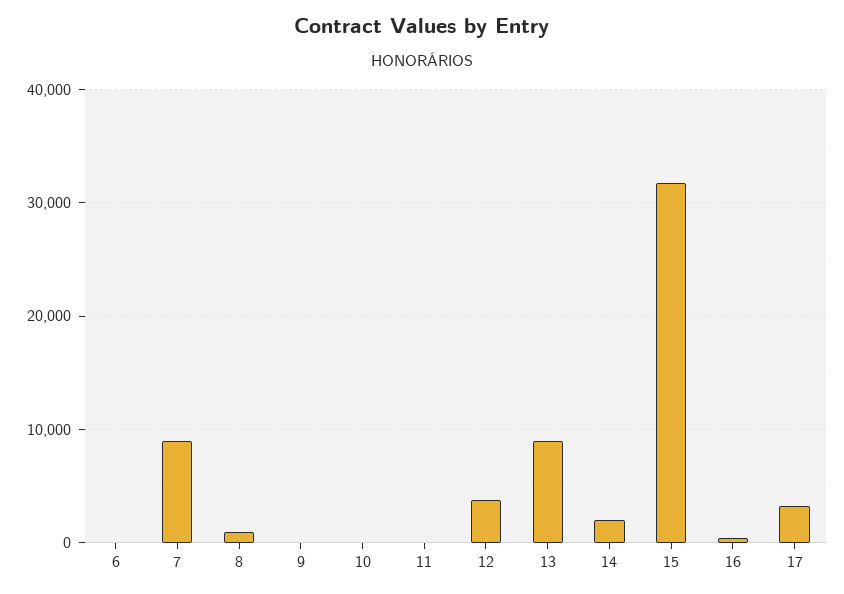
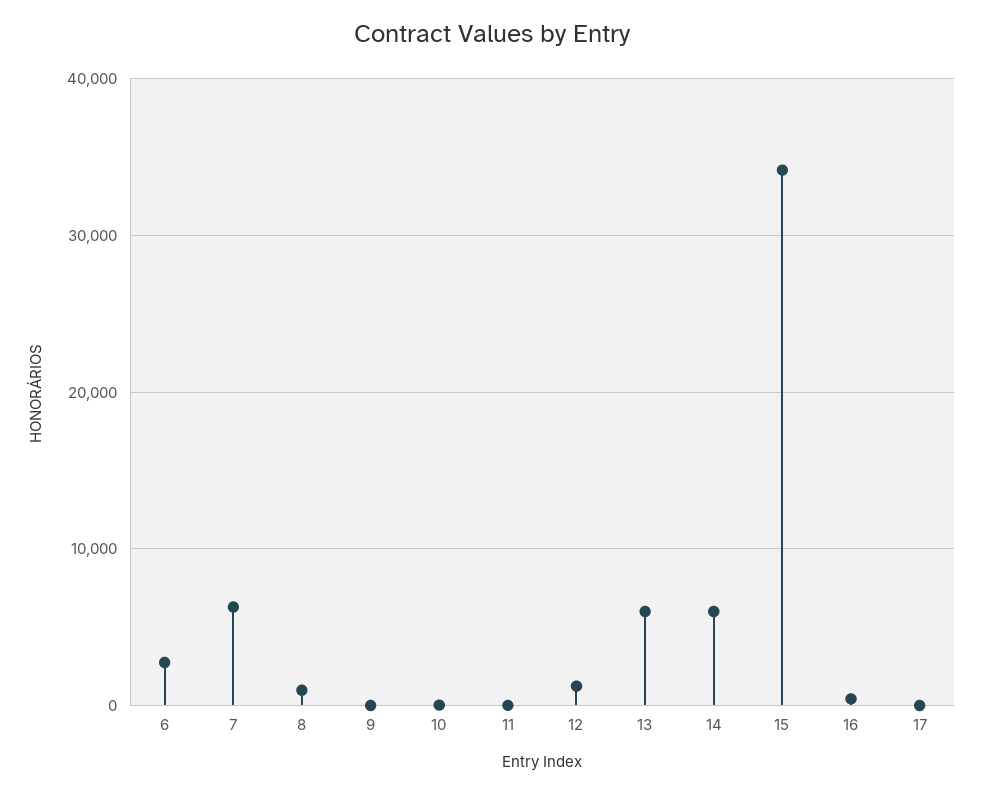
  {
-   "6": 0,
+   "6": 3000,
-   "7": 9000,
+   "7": 6000,
    "8": 1000,
    "9": 0,
    "10": 0,
    "11": 0,
-   "12": 4000,
+   "12": 1000,
-   "13": 9000,
+   "13": 6000,
-   "14": 2000,
+   "14": 6000,
-   "15": 32000,
+   "15": 34000,
    "16": 0,
-   "17": 3000
+   "17": 0
  }

